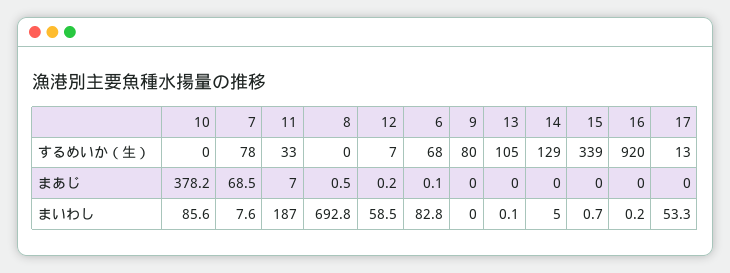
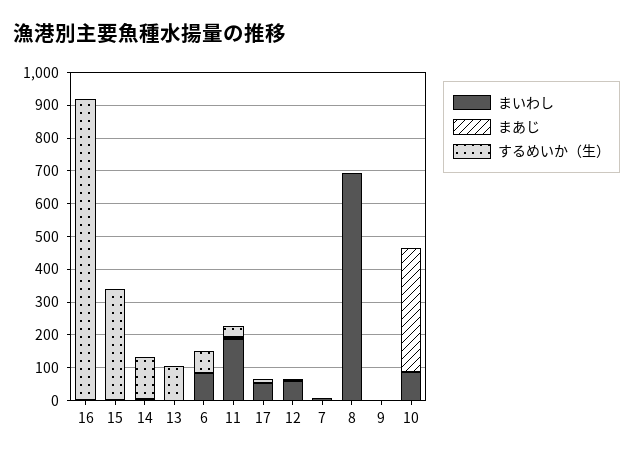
  {
    "するめいか（生）": {
      "10": 0,
-     "7": 78,
+     "7": 0,
      "11": 33,
      "8": 0,
      "12": 7,
      "6": 68,
-     "9": 80,
+     "9": 0,
      "13": 105,
      "14": 129,
      "15": 339,
      "16": 920,
      "17": 13
    },
    "まあじ": {
      "10": 378.2,
-     "7": 68.5,
+     "7": 0,
      "11": 7,
      "8": 0.5,
      "12": 0.2,
      "6": 0.1,
      "9": 0,
      "13": 0,
      "14": 0,
      "15": 0,
      "16": 0,
      "17": 0
    },
    "まいわし": {
      "10": 85.6,
      "7": 7.6,
      "11": 187,
      "8": 692.8,
      "12": 58.5,
      "6": 82.8,
      "9": 0,
      "13": 0.1,
      "14": 5,
      "15": 0.7,
      "16": 0.2,
      "17": 53.3
    }
  }

